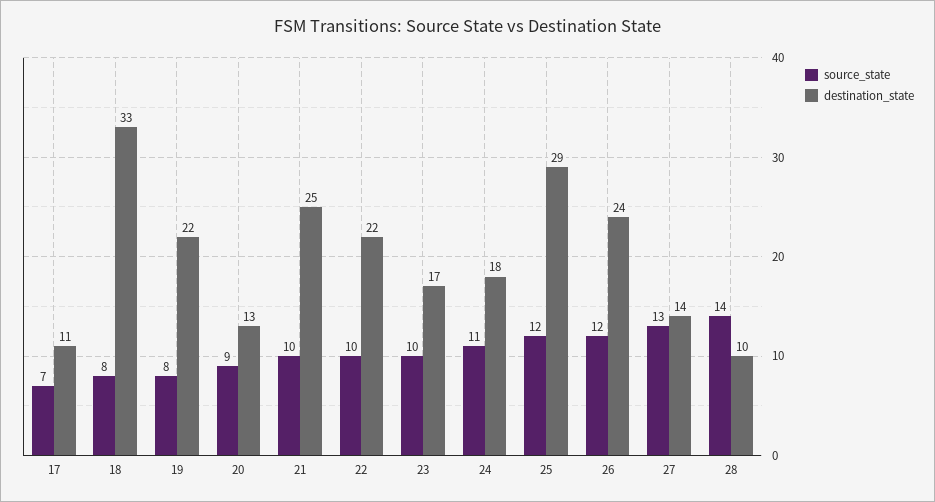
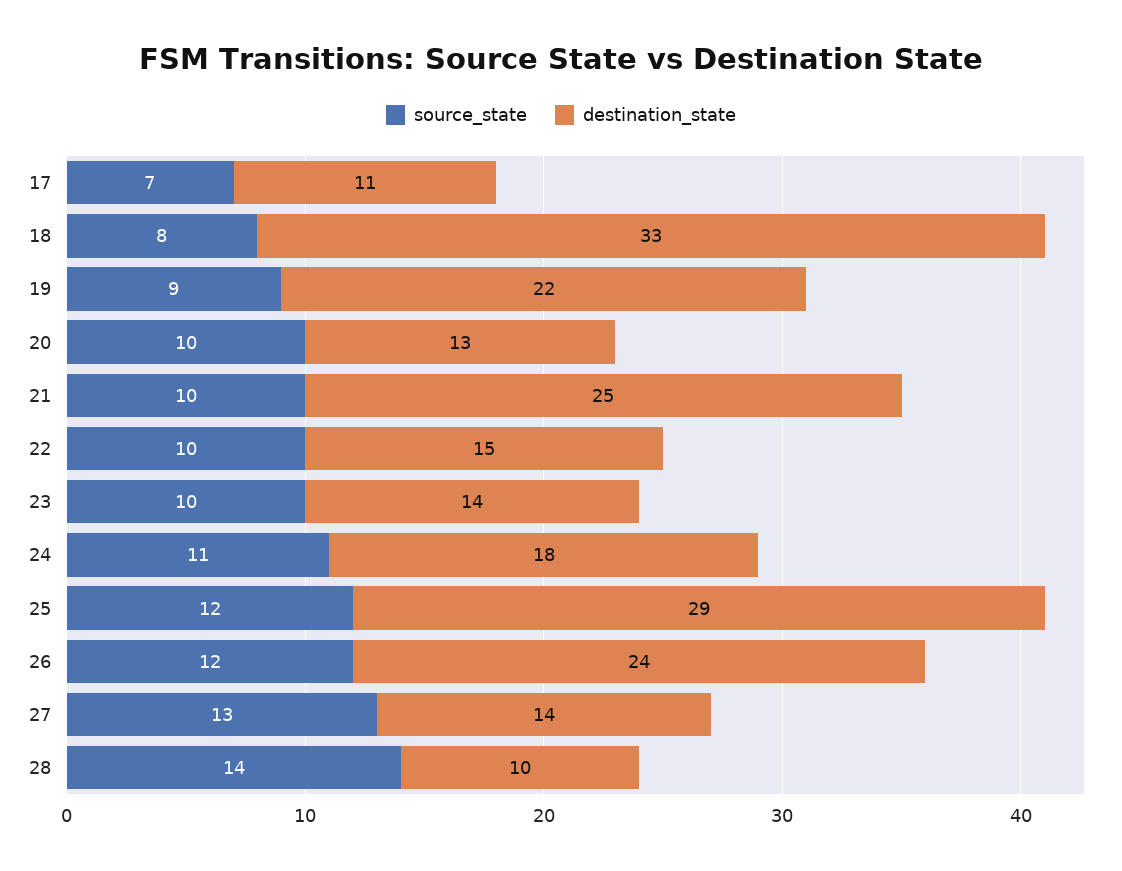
  {
    "source_state": {
      "17": 7,
      "18": 8,
-     "19": 8,
+     "19": 9,
-     "20": 9,
+     "20": 10,
      "21": 10,
      "22": 10,
      "23": 10,
      "24": 11,
      "25": 12,
      "26": 12,
      "27": 13,
      "28": 14
    },
    "destination_state": {
      "17": 11,
      "18": 33,
      "19": 22,
      "20": 13,
      "21": 25,
-     "22": 22,
+     "22": 15,
-     "23": 17,
+     "23": 14,
      "24": 18,
      "25": 29,
      "26": 24,
      "27": 14,
      "28": 10
    }
  }

